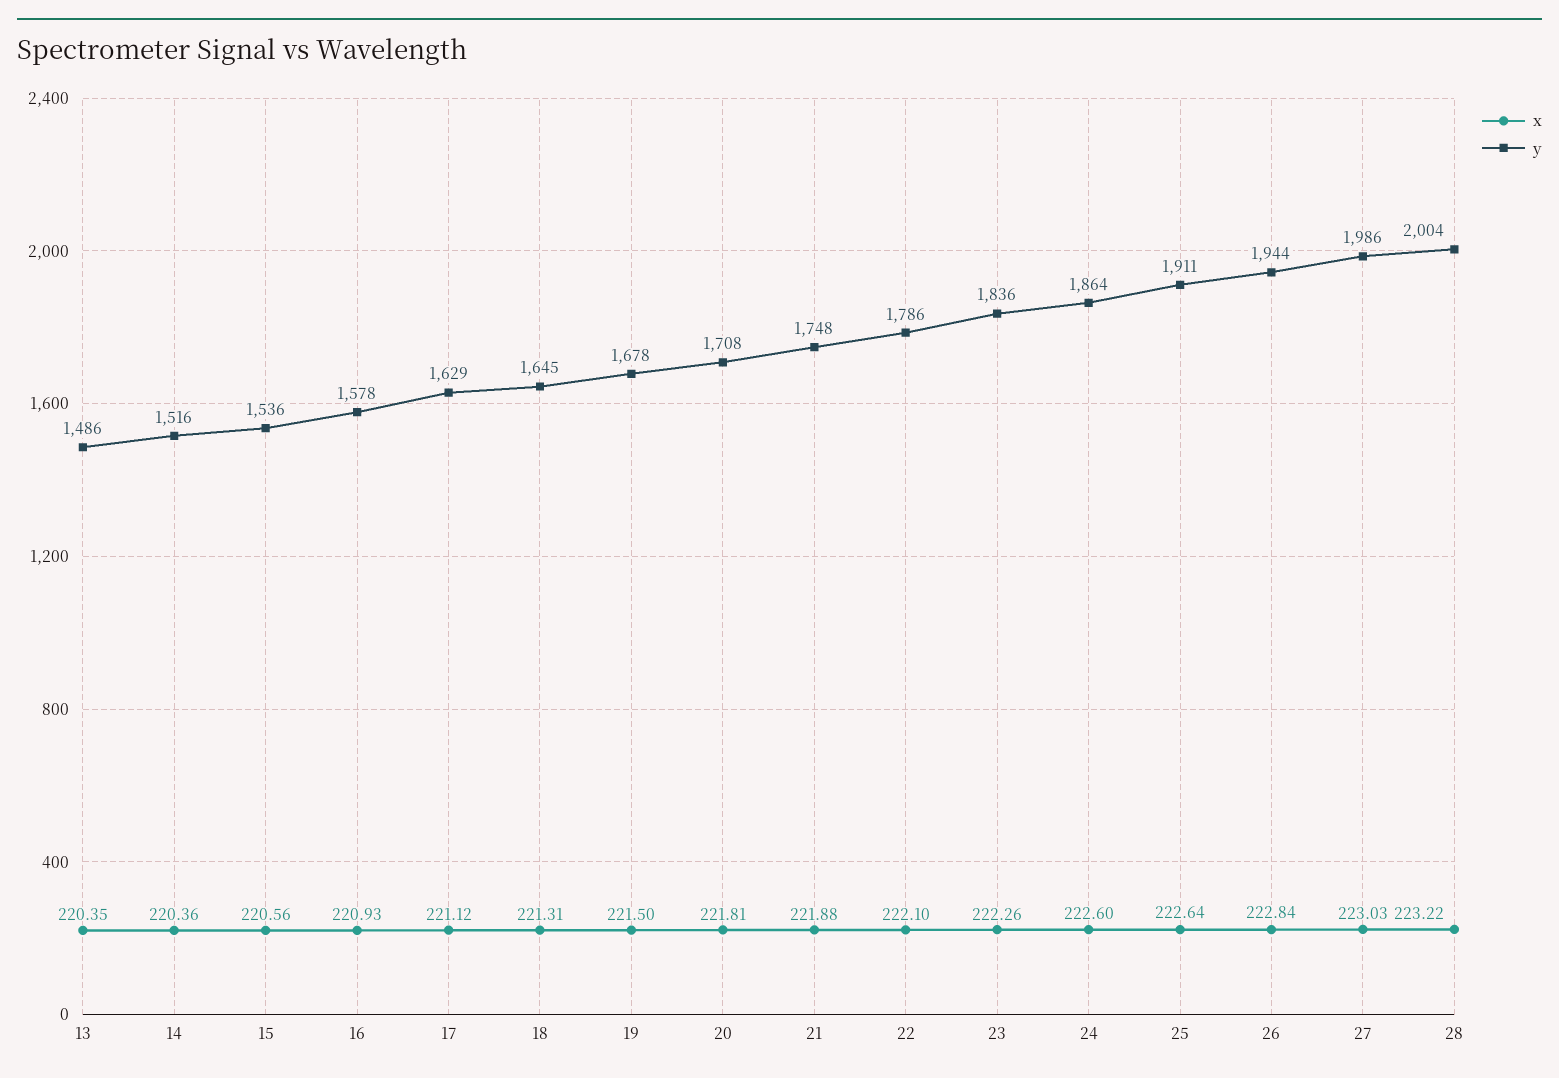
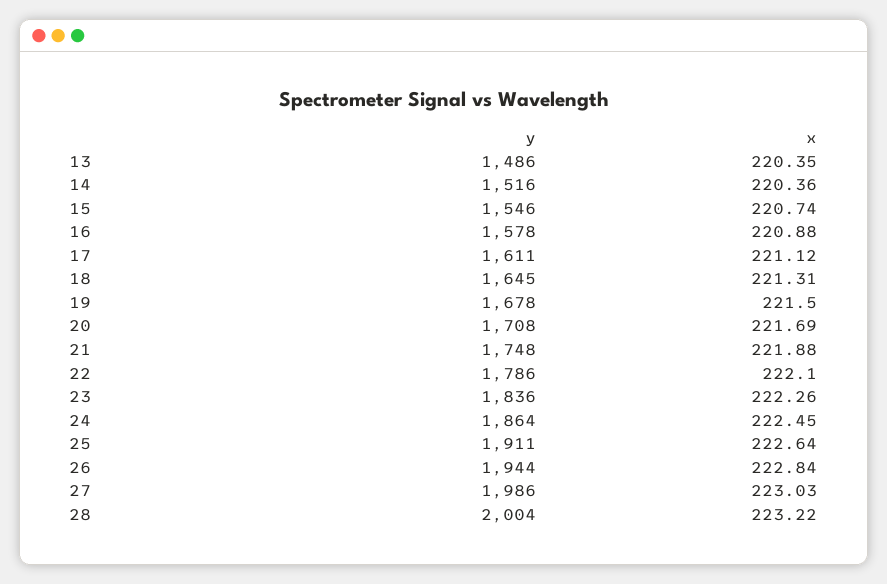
  {
    "x": {
      "13": 220.35,
      "14": 220.36,
-     "15": 220.56,
+     "15": 220.74,
-     "16": 220.93,
+     "16": 220.88,
      "17": 221.12,
      "18": 221.31,
      "19": 221.5,
-     "20": 221.81,
+     "20": 221.69,
      "21": 221.88,
      "22": 222.1,
      "23": 222.26,
-     "24": 222.6,
+     "24": 222.45,
      "25": 222.64,
      "26": 222.84,
      "27": 223.03,
      "28": 223.22
    },
    "y": {
      "13": 1486,
      "14": 1516,
-     "15": 1536,
+     "15": 1546,
      "16": 1578,
-     "17": 1629,
+     "17": 1611,
      "18": 1645,
      "19": 1678,
      "20": 1708,
      "21": 1748,
      "22": 1786,
      "23": 1836,
      "24": 1864,
      "25": 1911,
      "26": 1944,
      "27": 1986,
      "28": 2004
    }
  }

